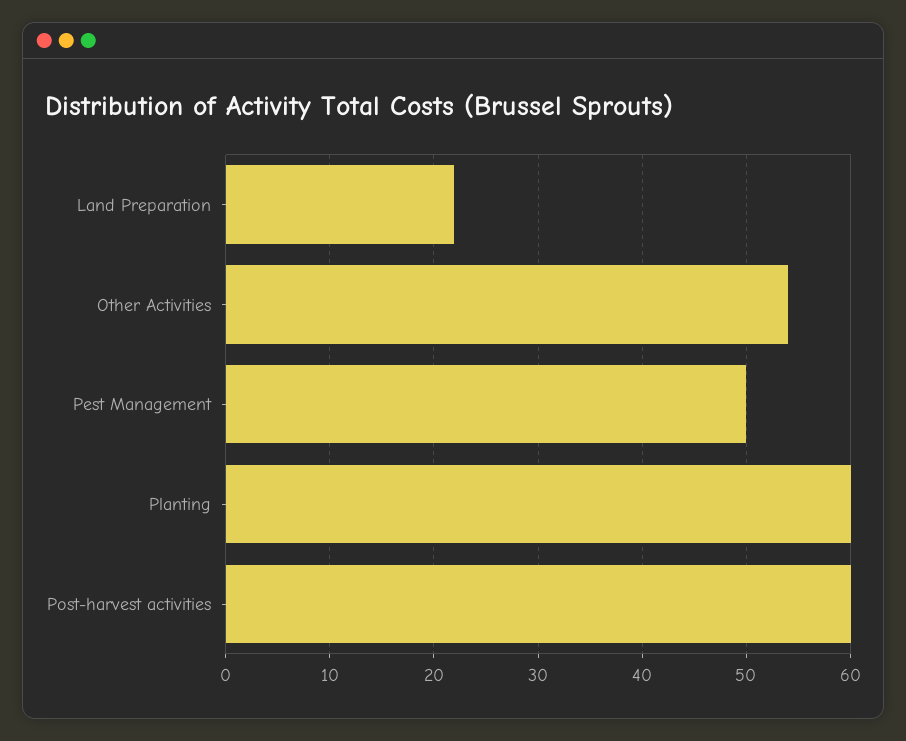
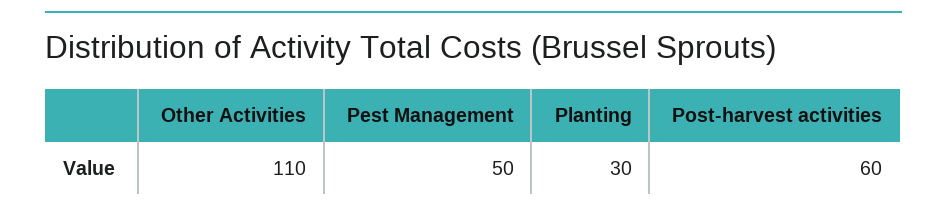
  {
-   "Land Preparation": 22,
-   "Other Activities": 54,
+   "Other Activities": 110,
    "Pest Management": 50,
-   "Planting": 60,
+   "Planting": 30,
    "Post-harvest activities": 60
  }

